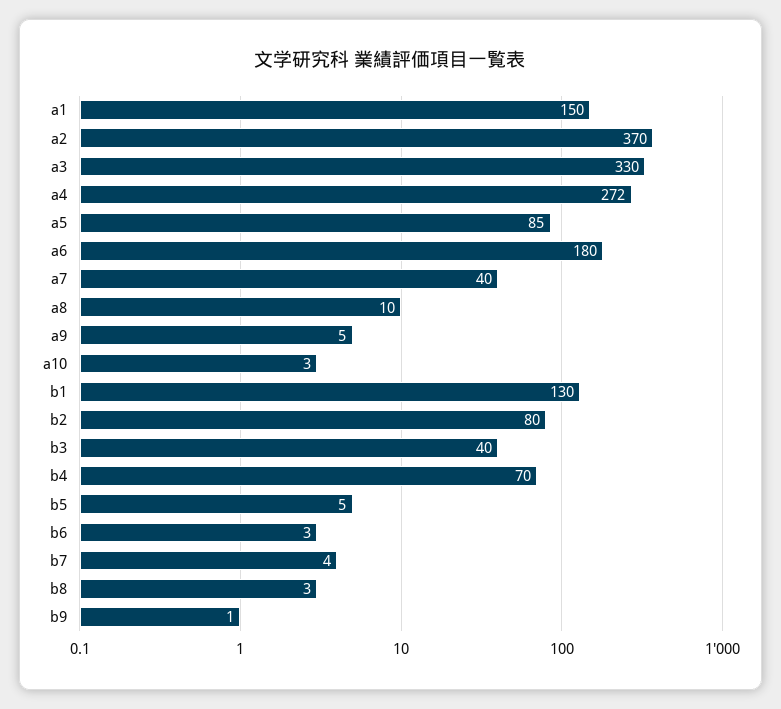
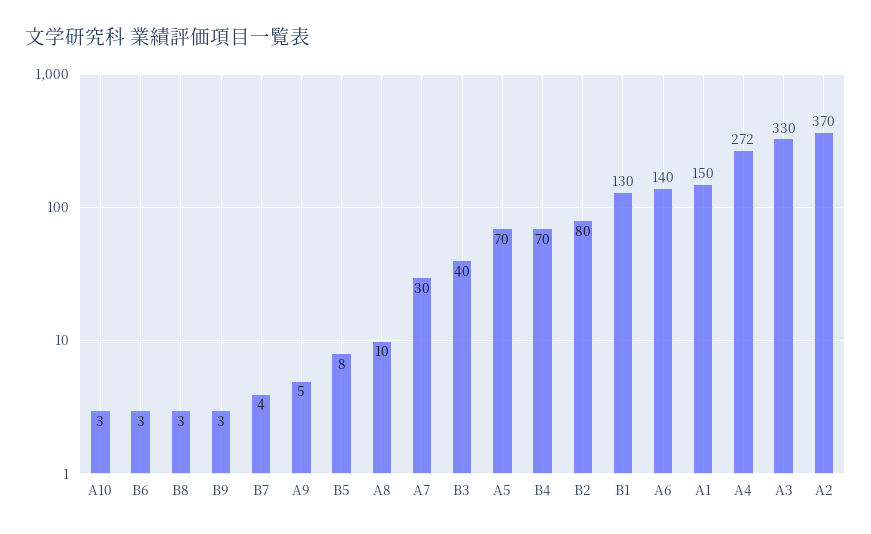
  {
    "a1": 150,
    "a2": 370,
    "a3": 330,
    "a4": 272,
-   "a5": 85,
+   "a5": 70,
-   "a6": 180,
+   "a6": 140,
-   "a7": 40,
+   "a7": 30,
    "a8": 10,
    "a9": 5,
    "a10": 3,
    "b1": 130,
    "b2": 80,
    "b3": 40,
    "b4": 70,
-   "b5": 5,
+   "b5": 8,
    "b6": 3,
    "b7": 4,
    "b8": 3,
-   "b9": 1
+   "b9": 3
  }

